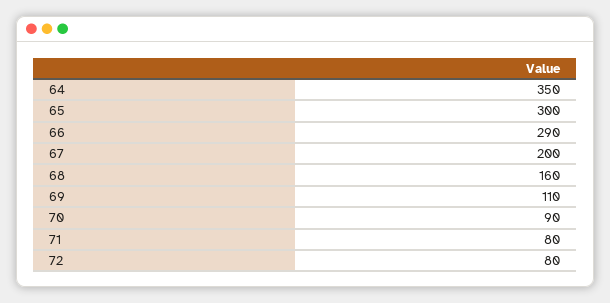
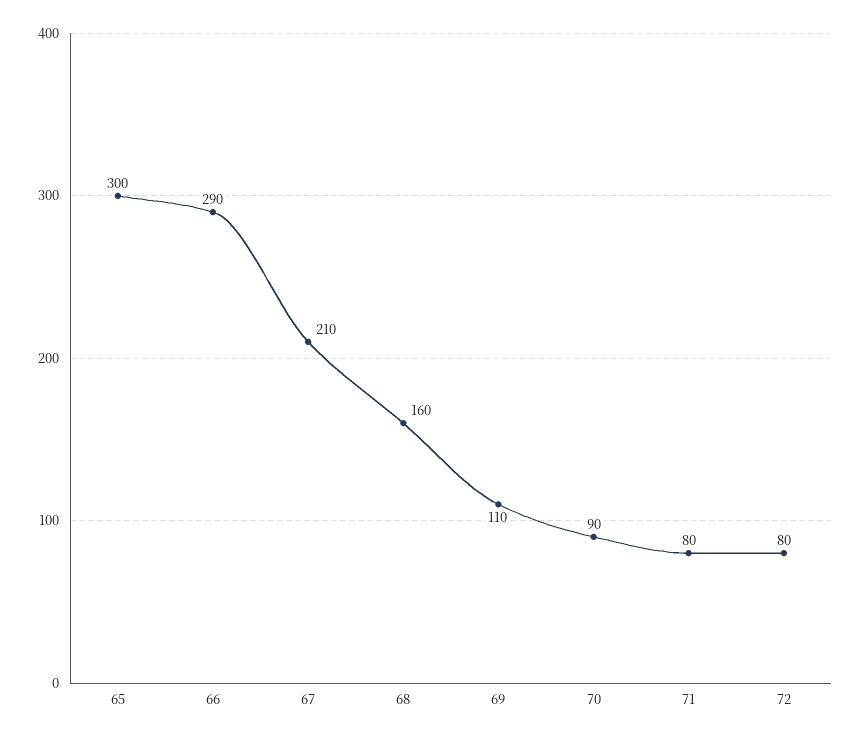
  {
-   "64": 350,
    "65": 300,
    "66": 290,
-   "67": 200,
+   "67": 210,
    "68": 160,
    "69": 110,
    "70": 90,
    "71": 80,
    "72": 80
  }

